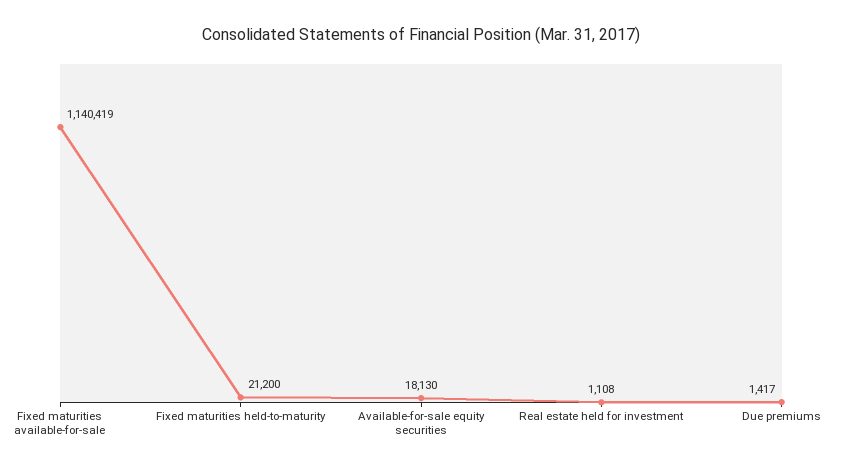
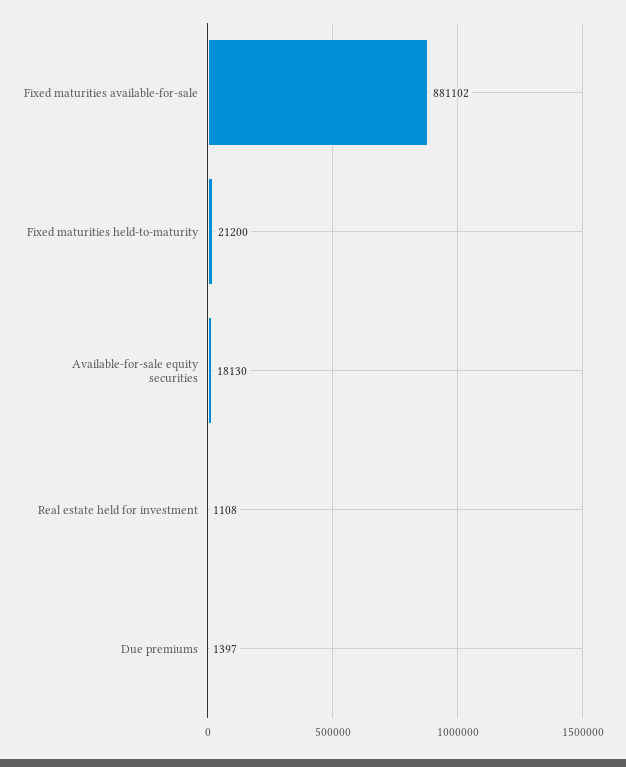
  {
-   "Fixed maturities available-for-sale": 1140419,
+   "Fixed maturities available-for-sale": 881102,
    "Fixed maturities held-to-maturity": 21200,
    "Available-for-sale equity securities": 18130,
    "Real estate held for investment": 1108,
-   "Due premiums": 1417
+   "Due premiums": 1397
  }

